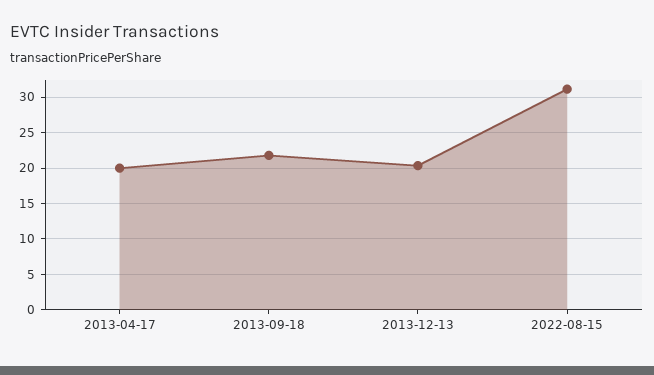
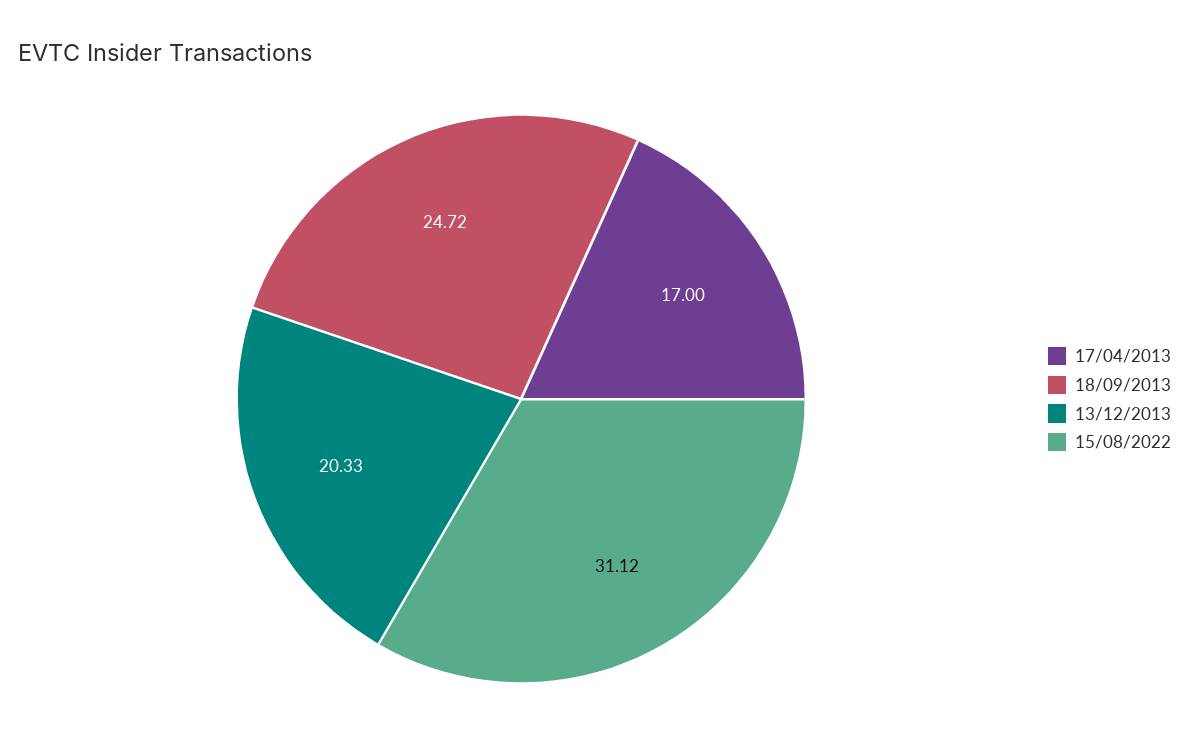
  {
-   "2013-04-17": 20,
+   "2013-04-17": 17,
-   "2013-09-18": 22,
+   "2013-09-18": 24.72,
    "2013-12-13": 20.33,
    "2022-08-15": 31.12
  }

